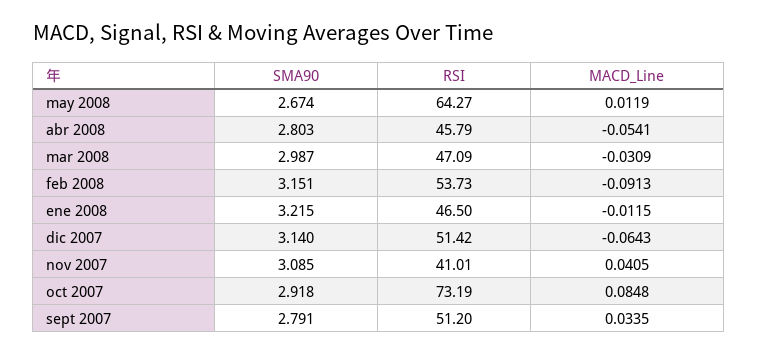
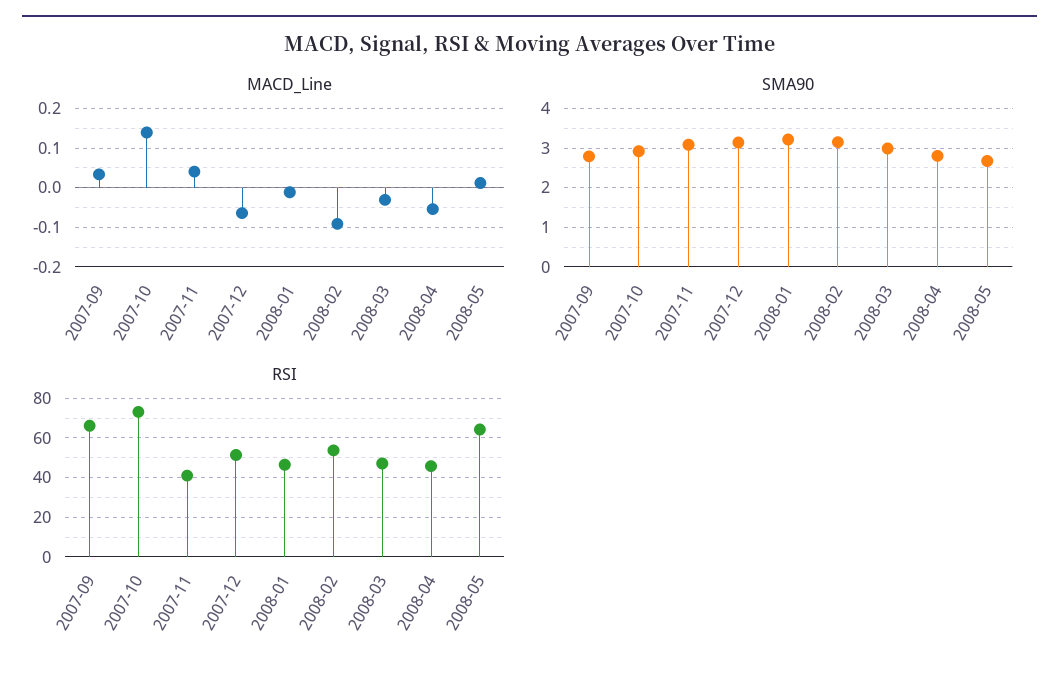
  {
    "SMA90": {
      "may 2008": 2.674,
      "abr 2008": 2.803,
      "mar 2008": 2.987,
      "feb 2008": 3.151,
      "ene 2008": 3.215,
      "dic 2007": 3.14,
      "nov 2007": 3.085,
      "oct 2007": 2.918,
      "sept 2007": 2.791
    },
    "RSI": {
      "may 2008": 64.27,
      "abr 2008": 45.79,
      "mar 2008": 47.09,
      "feb 2008": 53.73,
      "ene 2008": 46.5,
      "dic 2007": 51.42,
      "nov 2007": 41.01,
      "oct 2007": 73.19,
-     "sept 2007": 51.2
+     "sept 2007": 65
    },
    "MACD_Line": {
      "may 2008": 0.0119,
      "abr 2008": -0.0541,
      "mar 2008": -0.0309,
      "feb 2008": -0.0913,
      "ene 2008": -0.0115,
      "dic 2007": -0.0643,
      "nov 2007": 0.0405,
-     "oct 2007": 0.0848,
+     "oct 2007": 0.14,
      "sept 2007": 0.0335
    }
  }

